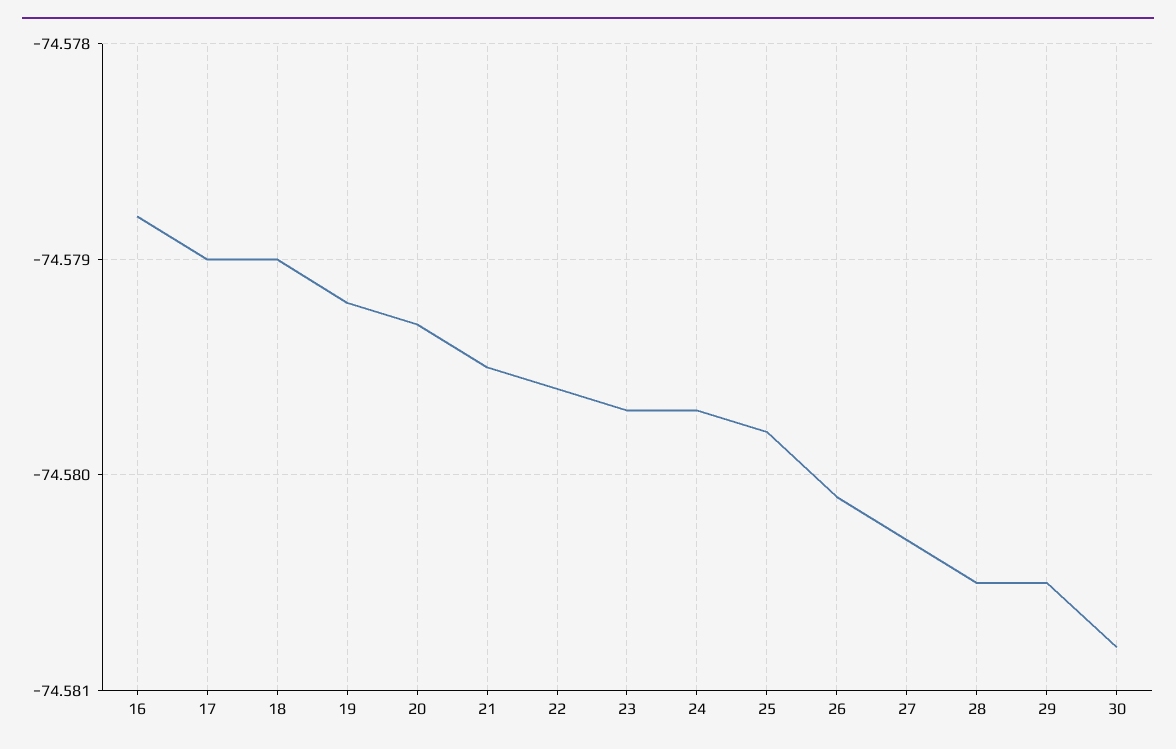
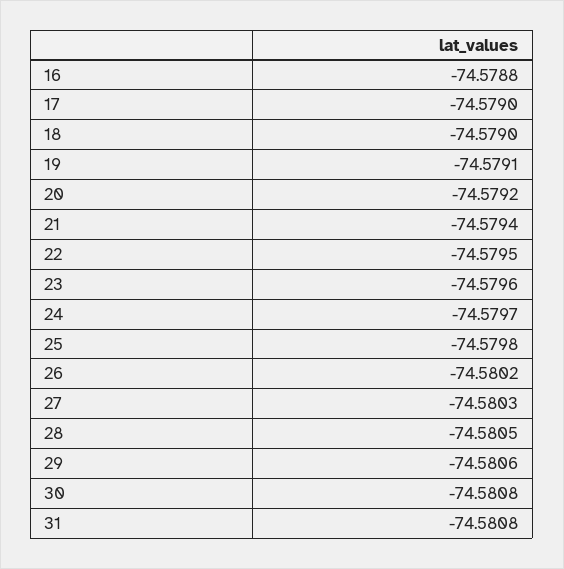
  {
    "16": -74.5788,
    "17": -74.579,
    "18": -74.579,
-   "19": -74.5792,
+   "19": -74.5791,
-   "20": -74.5793,
+   "20": -74.5792,
-   "21": -74.5795,
+   "21": -74.5794,
-   "22": -74.5796,
+   "22": -74.5795,
-   "23": -74.5797,
+   "23": -74.5796,
    "24": -74.5797,
    "25": -74.5798,
-   "26": -74.5801,
+   "26": -74.5802,
    "27": -74.5803,
    "28": -74.5805,
-   "29": -74.5805,
+   "29": -74.5806,
-   "30": -74.5808
+   "30": -74.5808,
+   "31": -74.5808
  }

